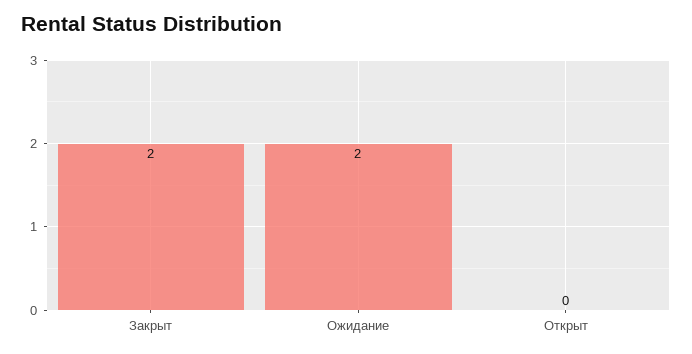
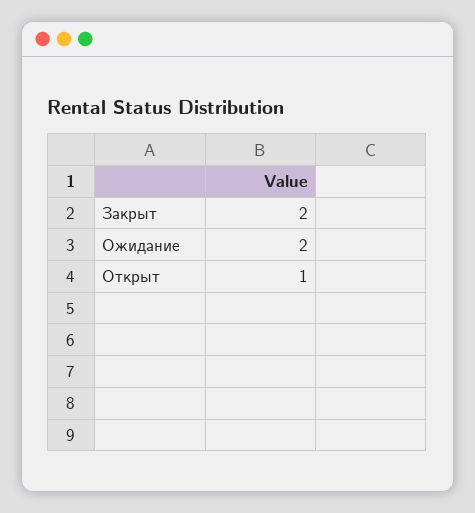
  {
    "Закрыт": 2,
    "Ожидание": 2,
-   "Открыт": 0
+   "Открыт": 1
  }

